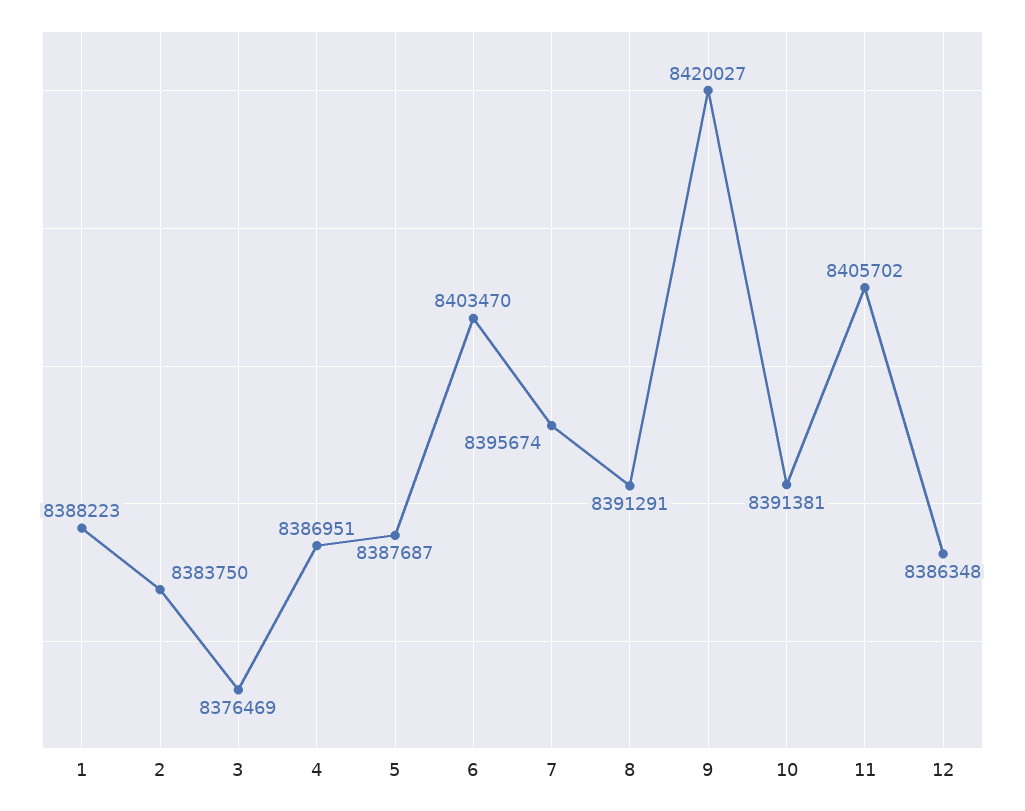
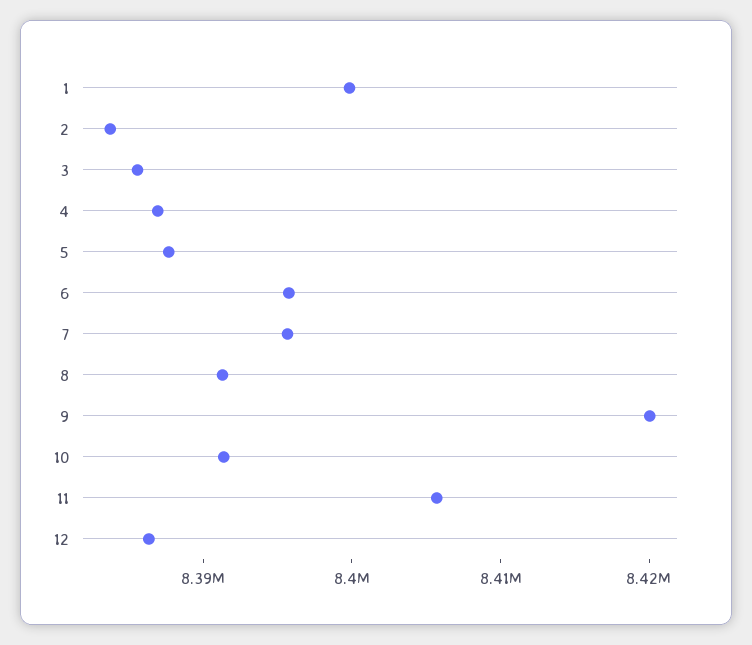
  {
-   "1": 8388223,
+   "1": 8400000,
    "2": 8383750,
-   "3": 8376469,
+   "3": 8386000,
    "4": 8386951,
    "5": 8387687,
-   "6": 8403470,
+   "6": 8396000,
    "7": 8395674,
    "8": 8391291,
    "9": 8420027,
    "10": 8391381,
    "11": 8405702,
    "12": 8386348
  }

